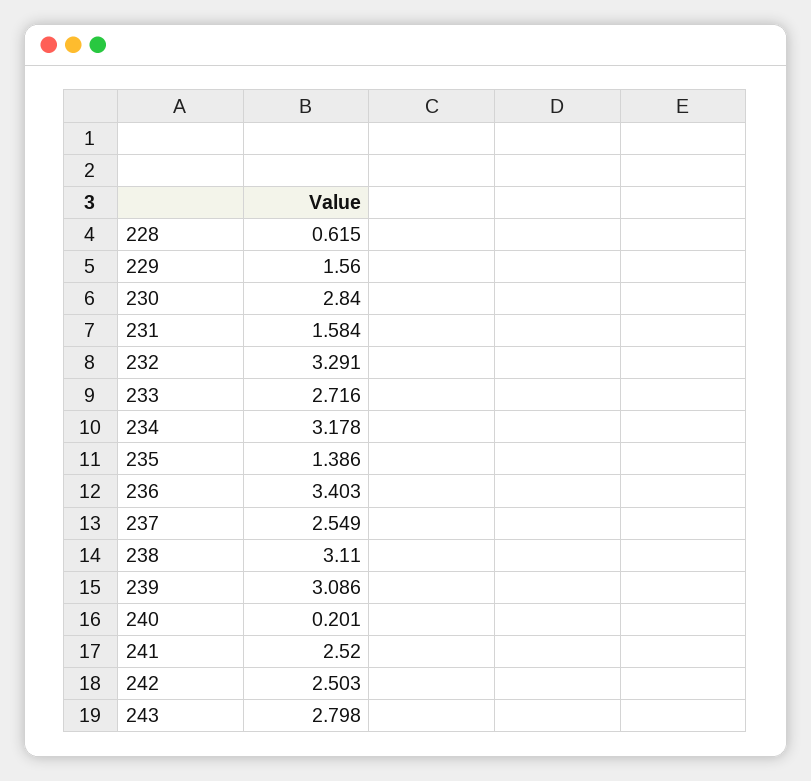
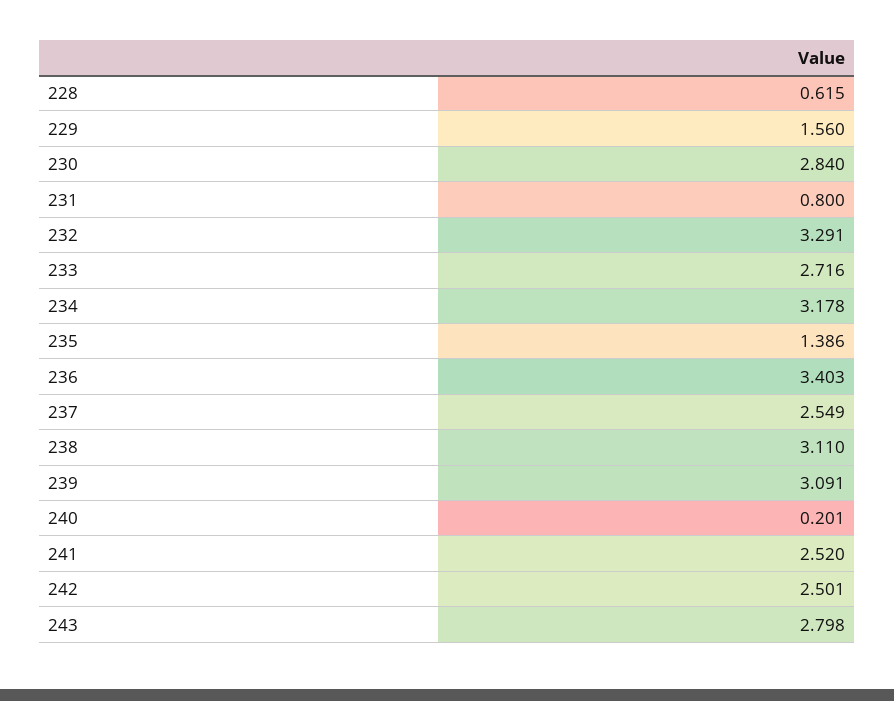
  {
    "228": 0.615,
    "229": 1.56,
    "230": 2.84,
-   "231": 1.584,
+   "231": 0.8,
    "232": 3.291,
    "233": 2.716,
    "234": 3.178,
    "235": 1.386,
    "236": 3.403,
    "237": 2.549,
    "238": 3.11,
-   "239": 3.086,
+   "239": 3.091,
    "240": 0.201,
    "241": 2.52,
-   "242": 2.503,
+   "242": 2.501,
    "243": 2.798
  }

